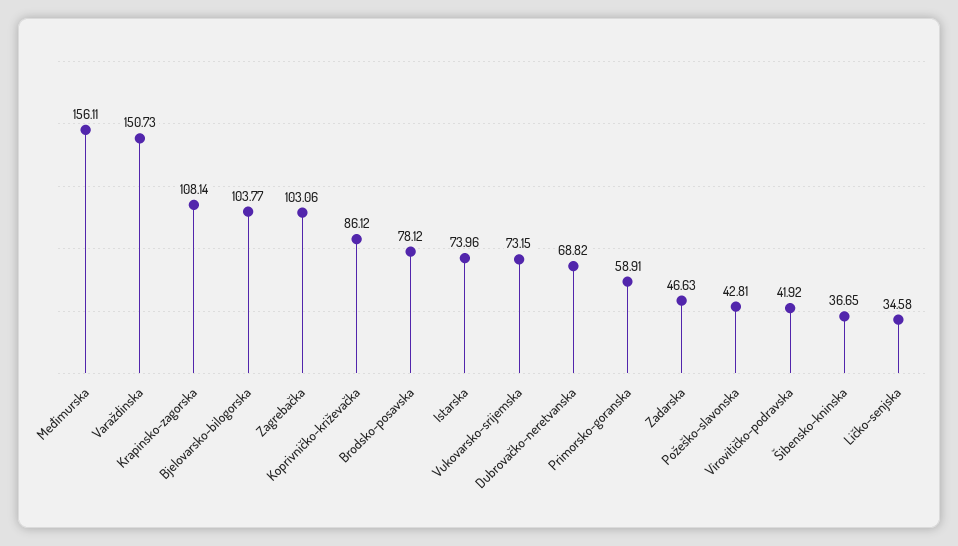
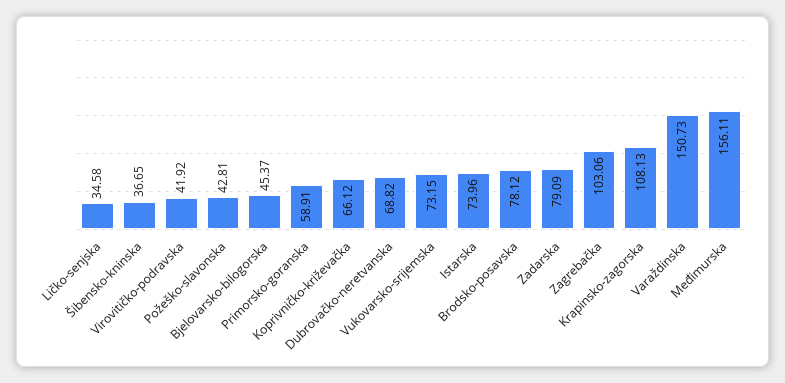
  {
    "Međimurska": 156.11,
    "Varaždinska": 150.73,
-   "Krapinsko-zagorska": 108.14,
+   "Krapinsko-zagorska": 108.13,
-   "Bjelovarsko-bilogorska": 103.77,
+   "Bjelovarsko-bilogorska": 45.37,
    "Zagrebačka": 103.06,
-   "Koprivničko-križevačka": 86.12,
+   "Koprivničko-križevačka": 66.12,
    "Brodsko-posavska": 78.12,
    "Istarska": 73.96,
    "Vukovarsko-srijemska": 73.15,
    "Dubrovačko-neretvanska": 68.82,
    "Primorsko-goranska": 58.91,
-   "Zadarska": 46.63,
+   "Zadarska": 79.09,
    "Požeško-slavonska": 42.81,
    "Virovitičko-podravska": 41.92,
    "Šibensko-kninska": 36.65,
    "Ličko-senjska": 34.58
  }

